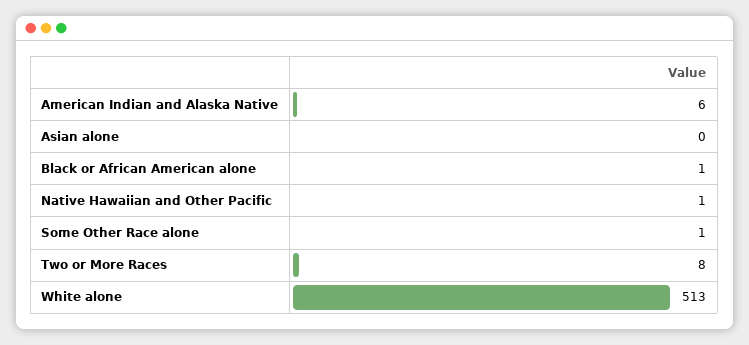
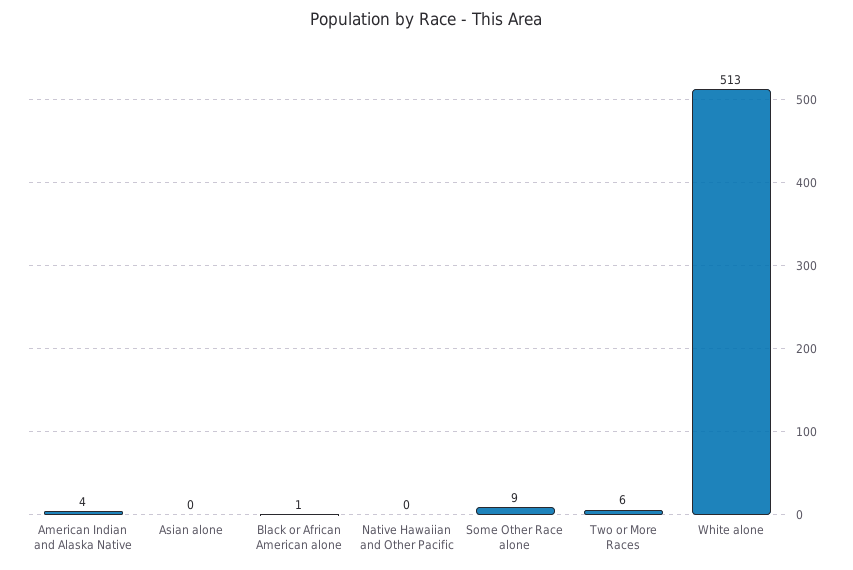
  {
-   "American Indian and Alaska Native": 6,
+   "American Indian and Alaska Native": 4,
    "Asian alone": 0,
    "Black or African American alone": 1,
-   "Native Hawaiian and Other Pacific": 1,
+   "Native Hawaiian and Other Pacific": 0,
-   "Some Other Race alone": 1,
+   "Some Other Race alone": 9,
-   "Two or More Races": 8,
+   "Two or More Races": 6,
    "White alone": 513
  }

